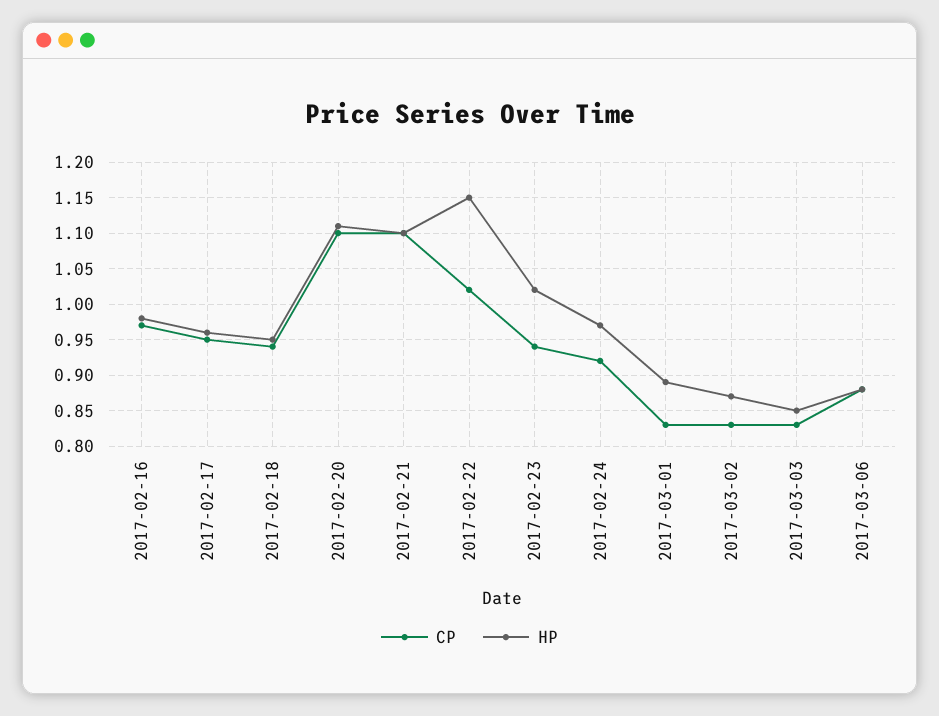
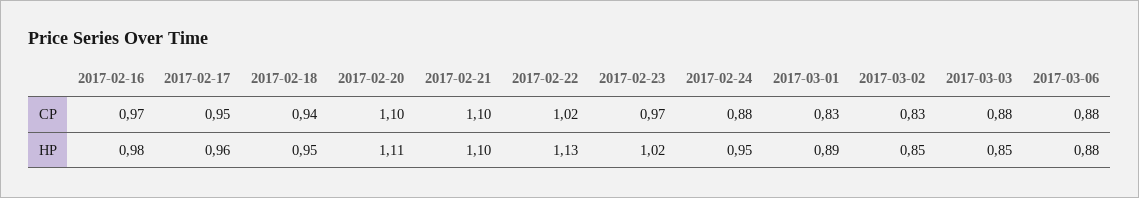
  {
    "CP": {
      "2017-02-16": 0.97,
      "2017-02-17": 0.95,
      "2017-02-18": 0.94,
      "2017-02-20": 1.1,
      "2017-02-21": 1.1,
      "2017-02-22": 1.02,
-     "2017-02-23": 0.94,
+     "2017-02-23": 0.97,
-     "2017-02-24": 0.92,
+     "2017-02-24": 0.88,
      "2017-03-01": 0.83,
      "2017-03-02": 0.83,
-     "2017-03-03": 0.83,
+     "2017-03-03": 0.88,
      "2017-03-06": 0.88
    },
    "HP": {
      "2017-02-16": 0.98,
      "2017-02-17": 0.96,
      "2017-02-18": 0.95,
      "2017-02-20": 1.11,
      "2017-02-21": 1.1,
-     "2017-02-22": 1.15,
+     "2017-02-22": 1.13,
      "2017-02-23": 1.02,
-     "2017-02-24": 0.97,
+     "2017-02-24": 0.95,
      "2017-03-01": 0.89,
-     "2017-03-02": 0.87,
+     "2017-03-02": 0.85,
      "2017-03-03": 0.85,
      "2017-03-06": 0.88
    }
  }

